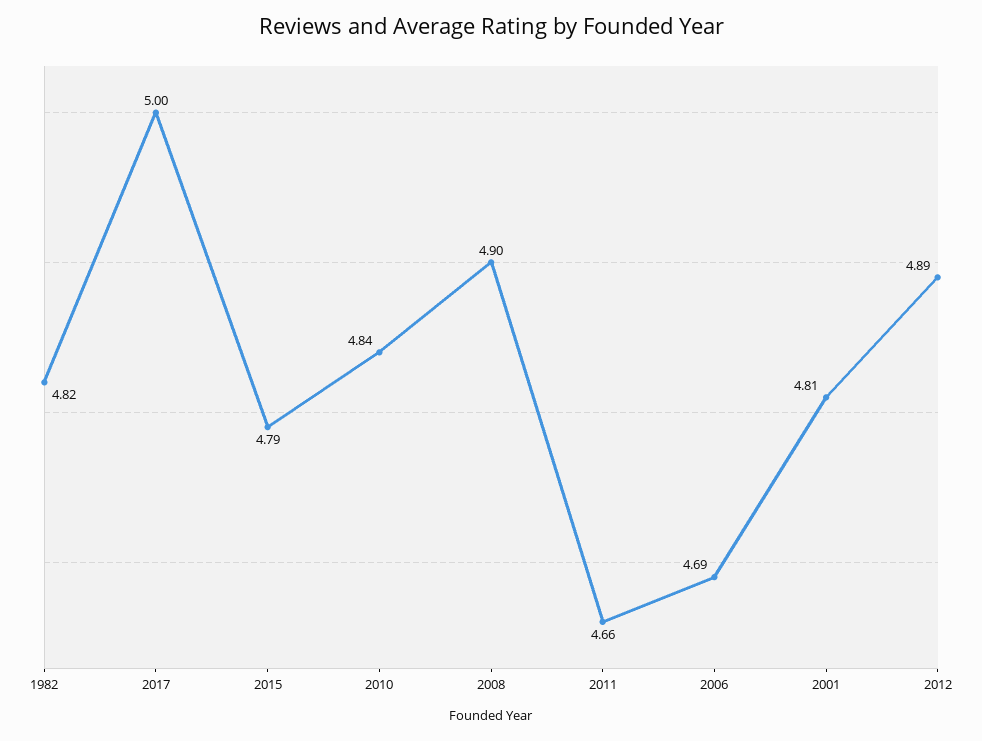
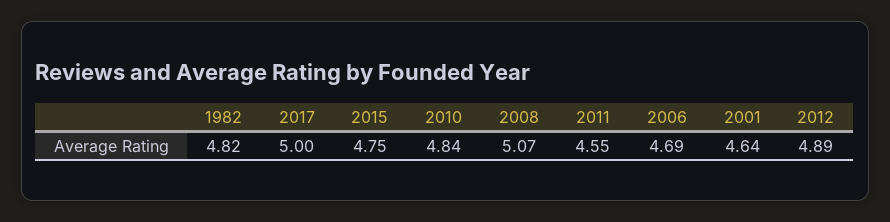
  {
    "1982": 4.82,
    "2017": 5,
-   "2015": 4.79,
+   "2015": 4.75,
    "2010": 4.84,
-   "2008": 4.9,
+   "2008": 5.07,
-   "2011": 4.66,
+   "2011": 4.55,
    "2006": 4.69,
-   "2001": 4.81,
+   "2001": 4.64,
    "2012": 4.89
  }

